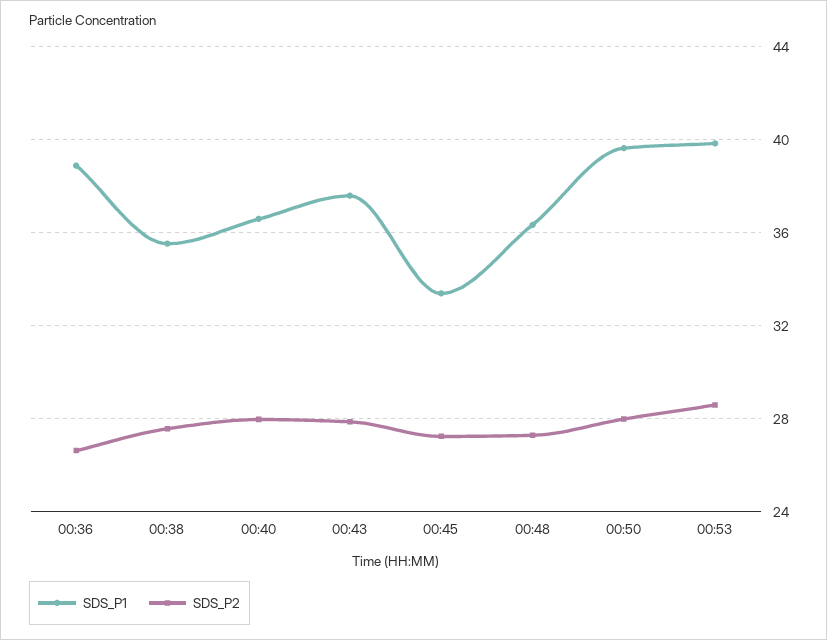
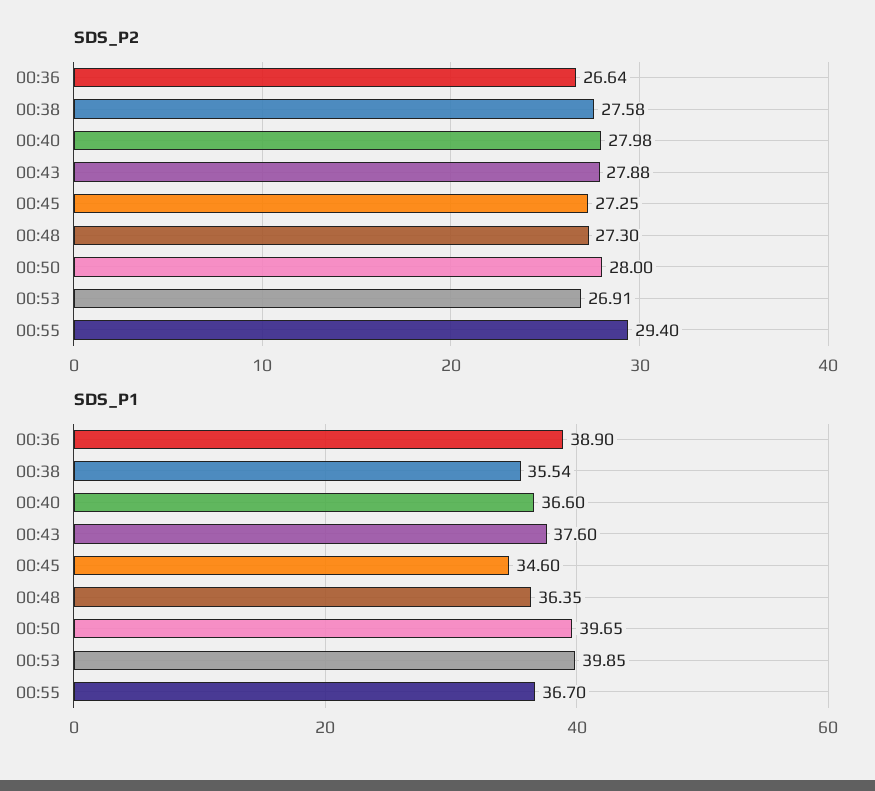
  {
    "SDS_P1": {
      "00:36": 38.9,
      "00:38": 35.54,
      "00:40": 36.6,
      "00:43": 37.6,
-     "00:45": 33.5,
+     "00:45": 34.6,
      "00:48": 36.35,
      "00:50": 39.65,
-     "00:53": 39.85
+     "00:53": 39.85,
+     "00:55": 36.7
    },
    "SDS_P2": {
      "00:36": 26.64,
      "00:38": 27.58,
      "00:40": 27.98,
      "00:43": 27.88,
      "00:45": 27.25,
      "00:48": 27.3,
      "00:50": 28,
-     "00:53": 28.5
+     "00:53": 26.91,
+     "00:55": 29.4
    }
  }

